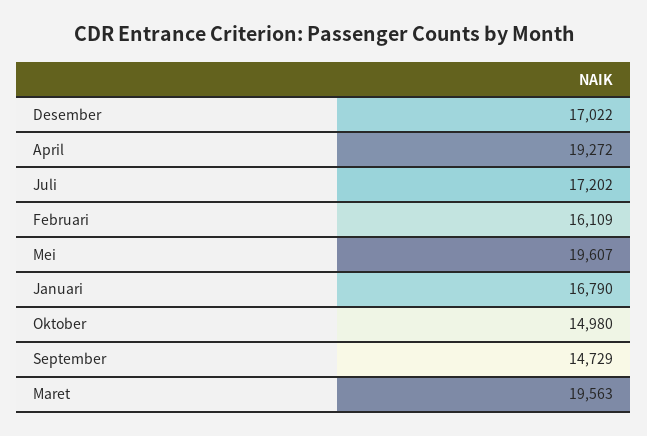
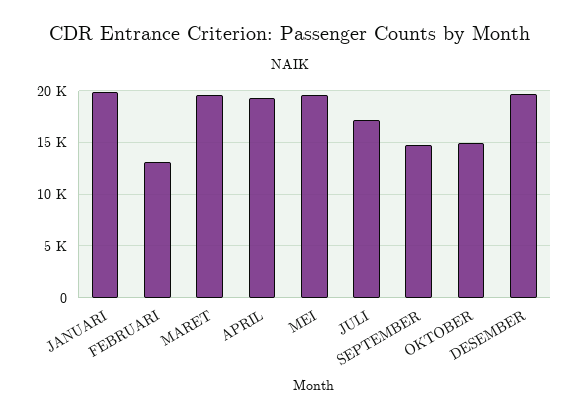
  {
-   "Desember": 17022,
+   "Desember": 20000,
    "April": 19272,
    "Juli": 17202,
-   "Februari": 16109,
+   "Februari": 13000,
    "Mei": 19607,
-   "Januari": 16790,
+   "Januari": 20000,
    "Oktober": 14980,
    "September": 14729,
    "Maret": 19563
  }

